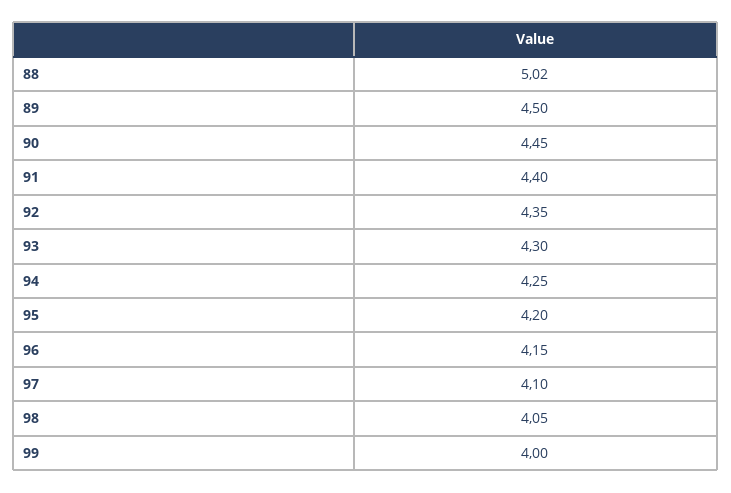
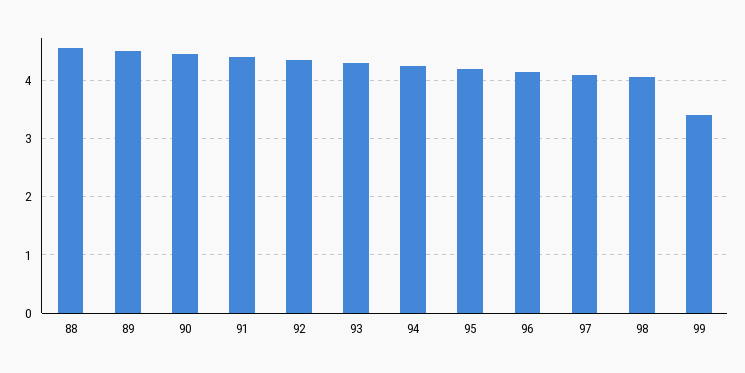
  {
-   "88": 5.02,
+   "88": 4.6,
    "89": 4.5,
    "90": 4.45,
    "91": 4.4,
    "92": 4.35,
    "93": 4.3,
    "94": 4.25,
    "95": 4.2,
    "96": 4.15,
    "97": 4.1,
    "98": 4.05,
-   "99": 4
+   "99": 3.4
  }

